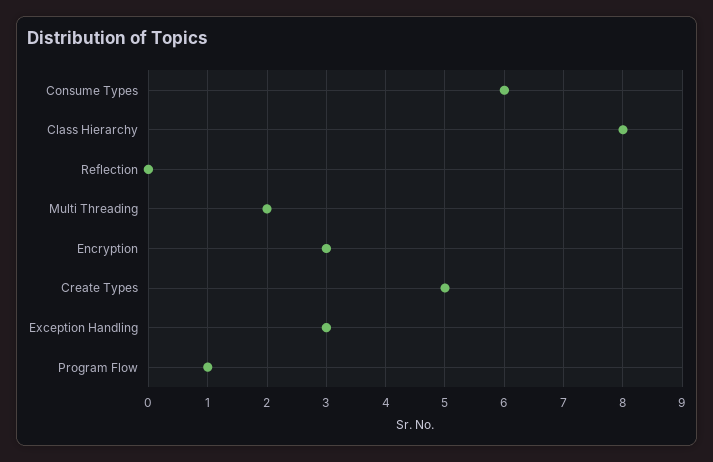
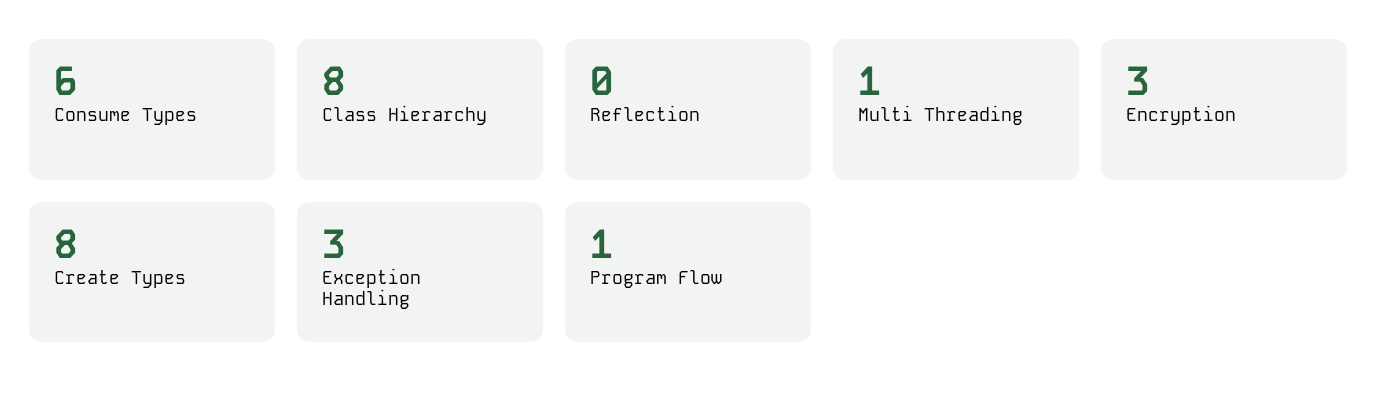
  {
    "Consume Types": 6,
    "Class Hierarchy": 8,
    "Reflection": 0,
-   "Multi Threading": 2,
+   "Multi Threading": 1,
    "Encryption": 3,
-   "Create Types": 5,
+   "Create Types": 8,
    "Exception Handling": 3,
    "Program Flow": 1
  }

